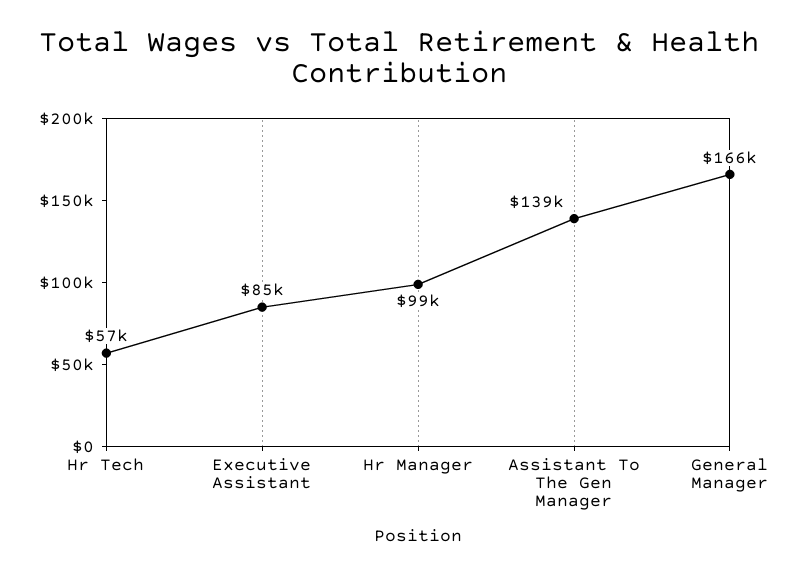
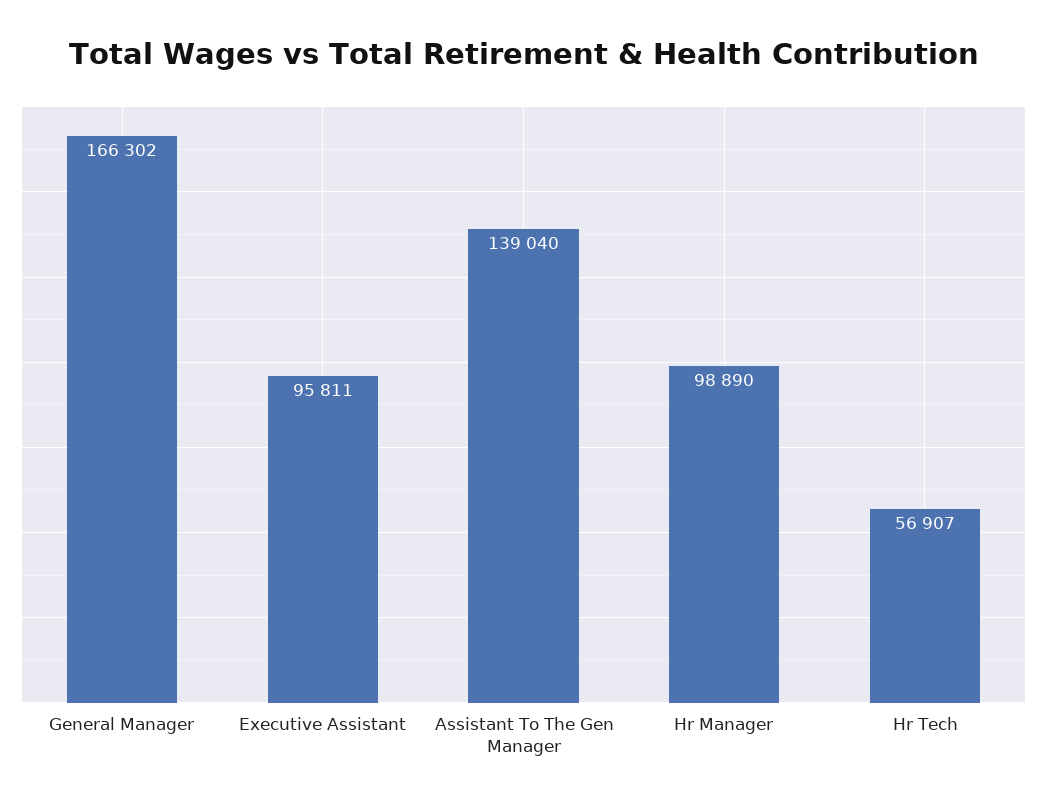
  {
    "Hr Tech": 56907,
-   "Executive Assistant": 85000,
+   "Executive Assistant": 95811,
    "Hr Manager": 98890,
    "Assistant To The Gen Manager": 139040,
    "General Manager": 166302
  }

